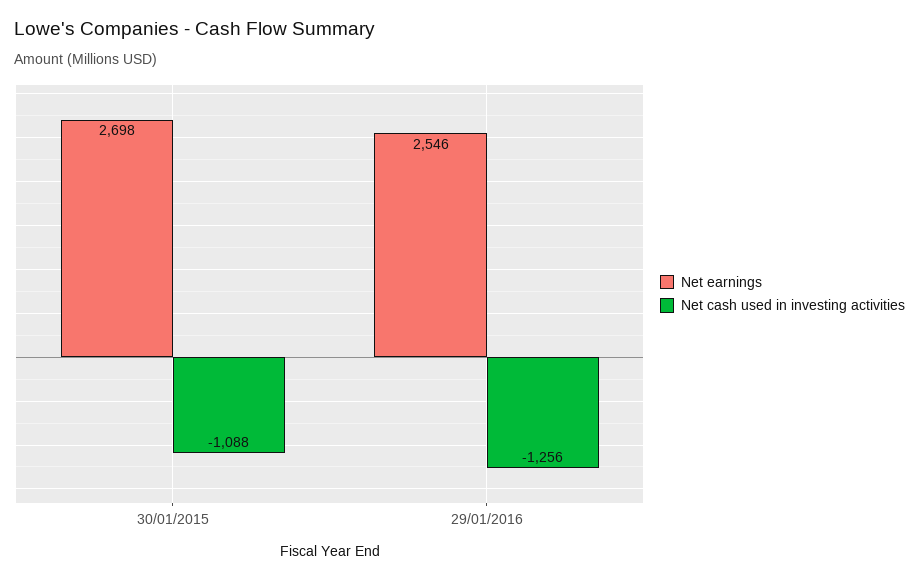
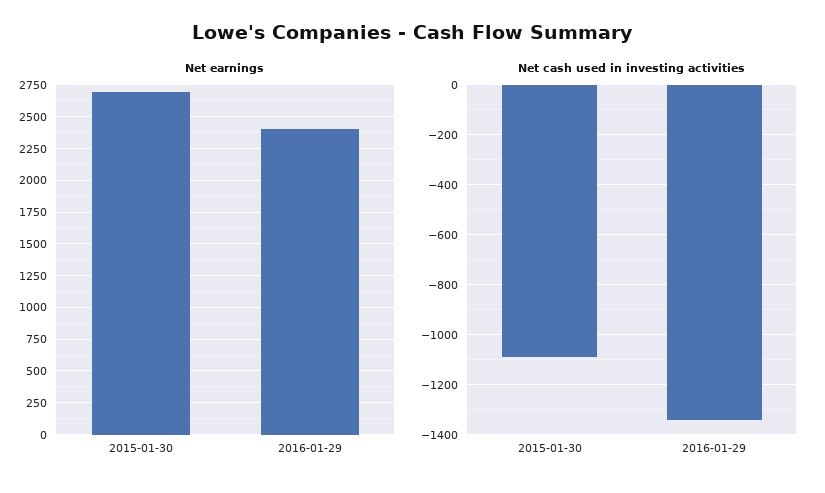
  {
    "Net earnings": {
      "30/01/2015": 2698,
-     "29/01/2016": 2546
+     "29/01/2016": 2400
    },
    "Net cash used in investing activities": {
      "30/01/2015": -1088,
-     "29/01/2016": -1256
+     "29/01/2016": -1350
    }
  }

